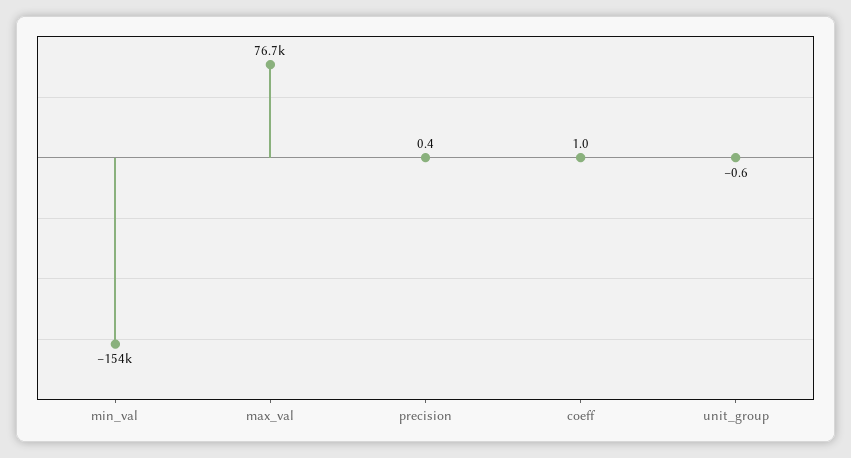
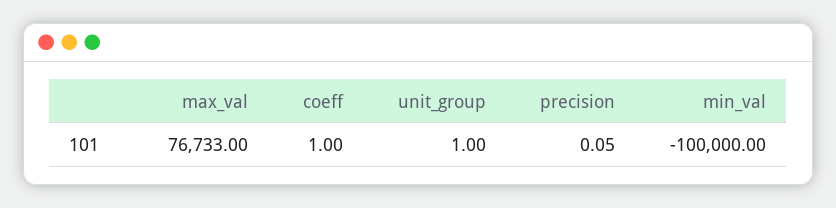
  {
-   "min_val": -154000,
+   "min_val": -100000,
    "max_val": 76733,
-   "precision": 0.4,
+   "precision": 0.05,
    "coeff": 1,
-   "unit_group": -0.6
+   "unit_group": 1
  }

